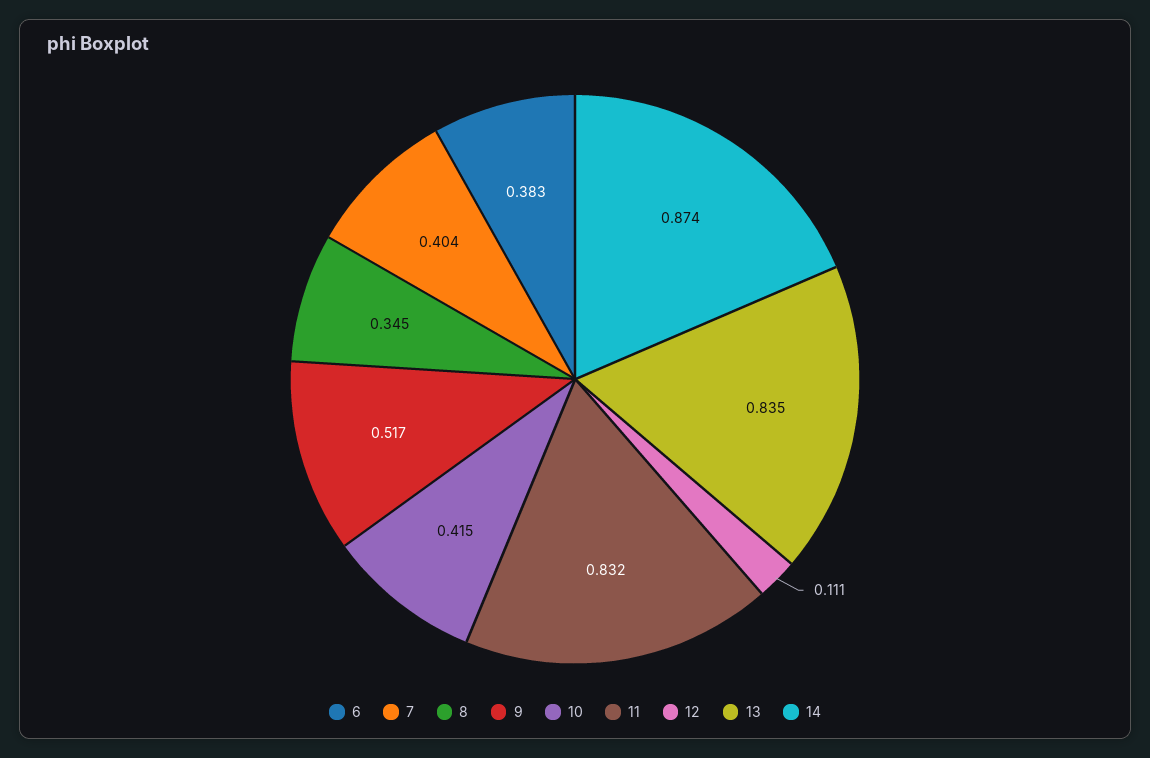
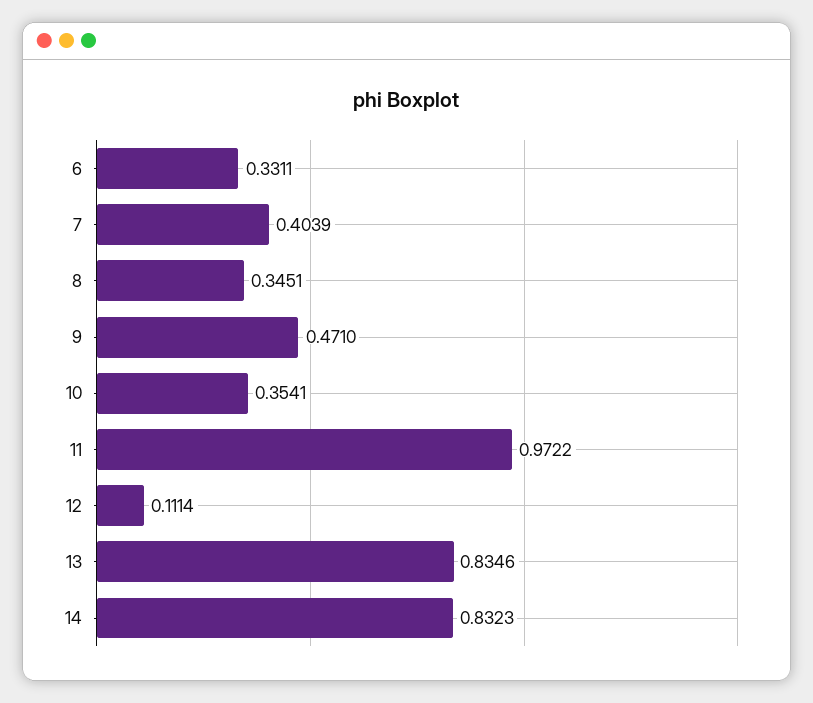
  {
-   "6": 0.383,
+   "6": 0.3311,
    "7": 0.4039,
    "8": 0.3451,
-   "9": 0.517,
+   "9": 0.471,
-   "10": 0.415,
+   "10": 0.3541,
-   "11": 0.832,
+   "11": 0.9722,
    "12": 0.1114,
    "13": 0.8346,
-   "14": 0.874
+   "14": 0.8323
  }

